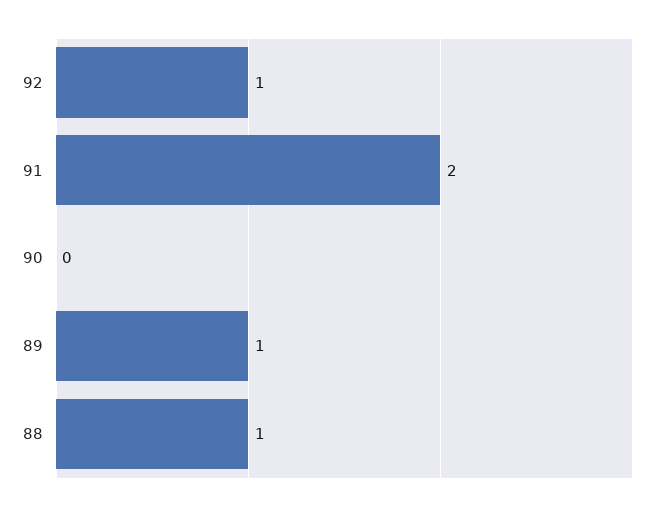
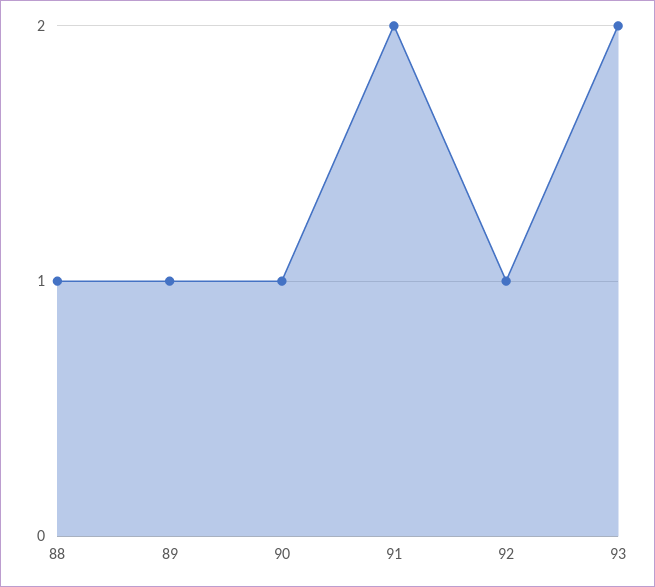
  {
    "92": 1,
    "91": 2,
-   "90": 0,
+   "90": 1,
    "89": 1,
-   "88": 1
+   "88": 1,
+   "93": 2
  }

